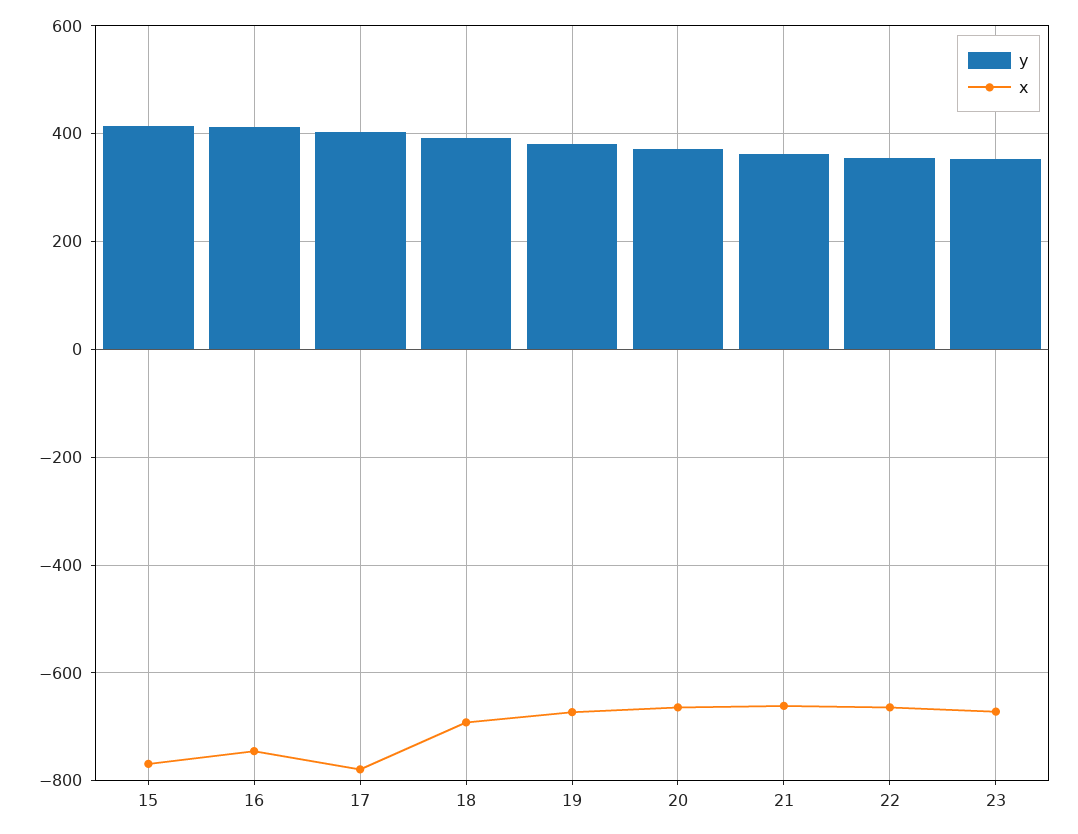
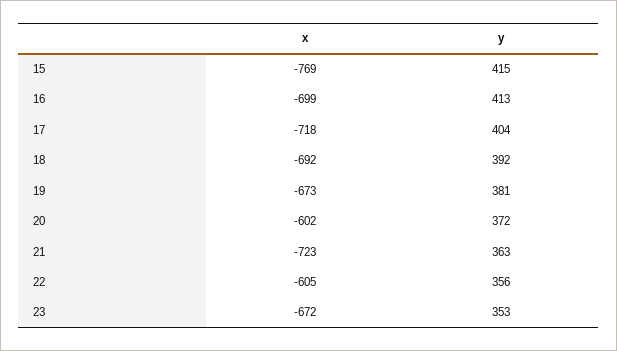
  {
    "y": {
      "15": 415,
      "16": 413,
      "17": 404,
      "18": 392,
      "19": 381,
      "20": 372,
      "21": 363,
      "22": 356,
      "23": 353
    },
    "x": {
      "15": -769,
-     "16": -740,
+     "16": -699,
-     "17": -780,
+     "17": -718,
      "18": -692,
      "19": -673,
-     "20": -660,
+     "20": -602,
-     "21": -660,
+     "21": -723,
-     "22": -660,
+     "22": -605,
      "23": -672
    }
  }

